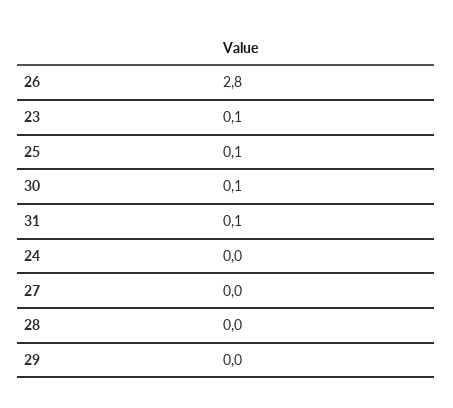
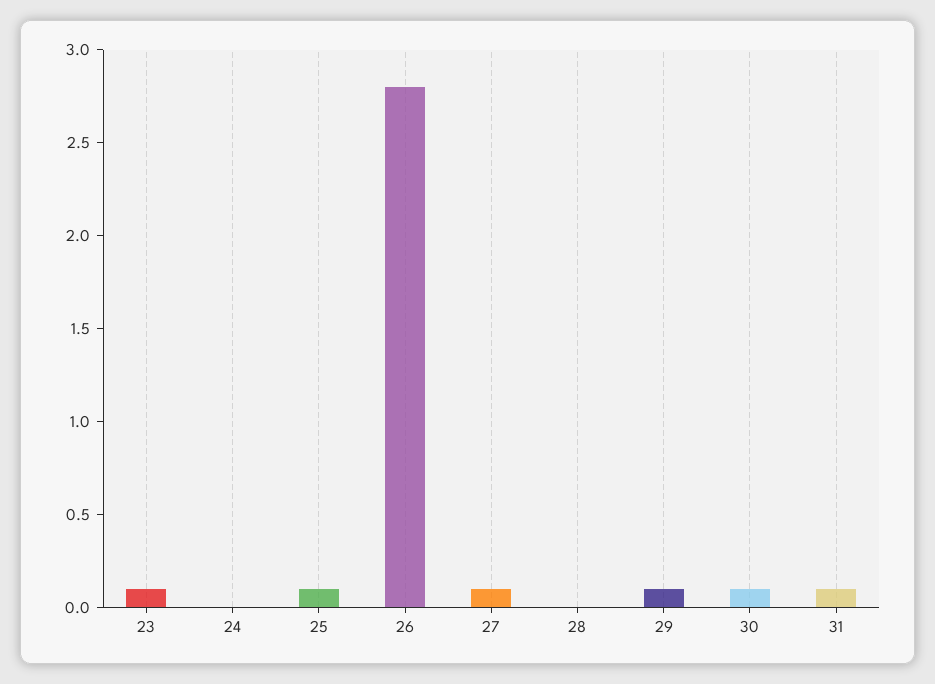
  {
    "26": 2.8,
    "23": 0.1,
    "25": 0.1,
    "30": 0.1,
    "31": 0.1,
    "24": 0,
-   "27": 0,
+   "27": 0.1,
    "28": 0,
-   "29": 0
+   "29": 0.1
  }

